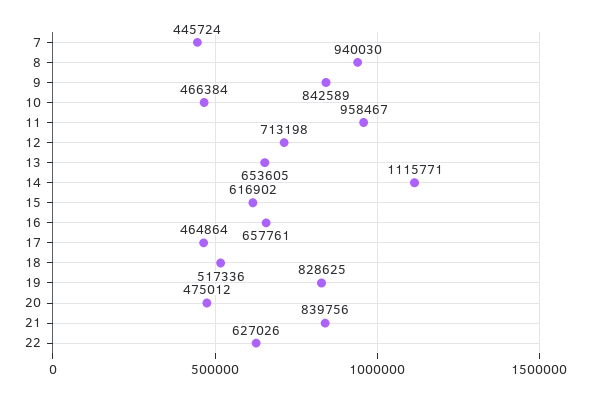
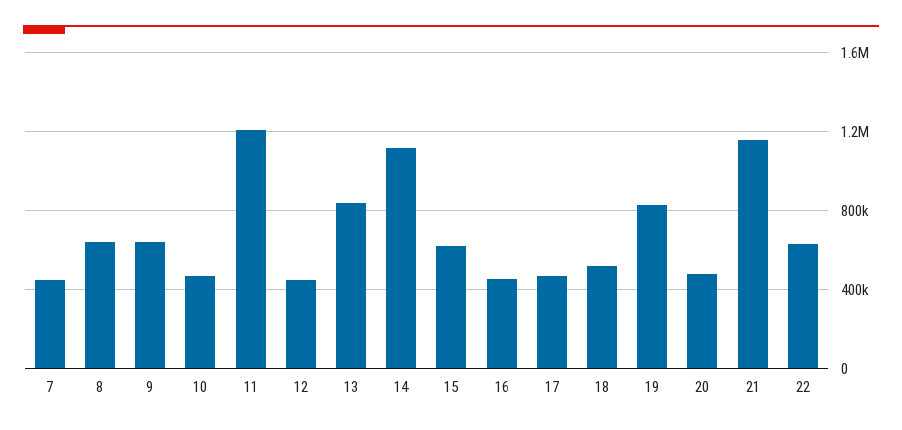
  {
    "7": 445724,
-   "8": 940030,
+   "8": 650000,
-   "9": 842589,
+   "9": 650000,
    "10": 466384,
-   "11": 958467,
+   "11": 1200000,
-   "12": 713198,
+   "12": 450000,
-   "13": 653605,
+   "13": 850000,
    "14": 1115771,
    "15": 616902,
-   "16": 657761,
+   "16": 450000,
    "17": 464864,
    "18": 517336,
    "19": 828625,
    "20": 475012,
-   "21": 839756,
+   "21": 1150000,
    "22": 627026
  }

